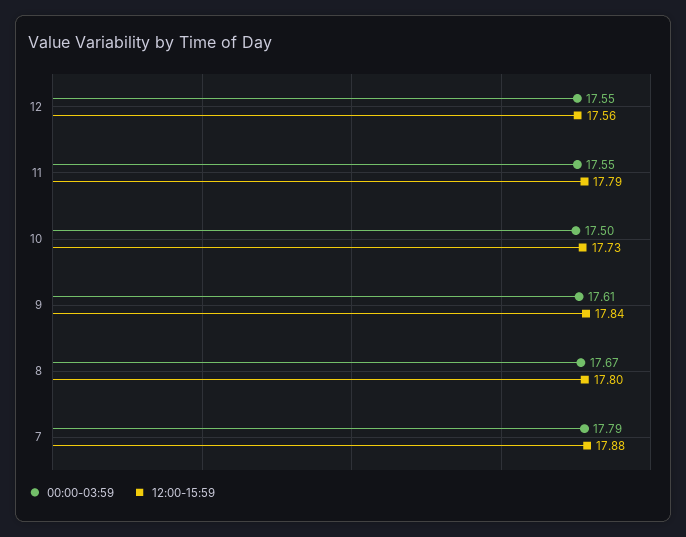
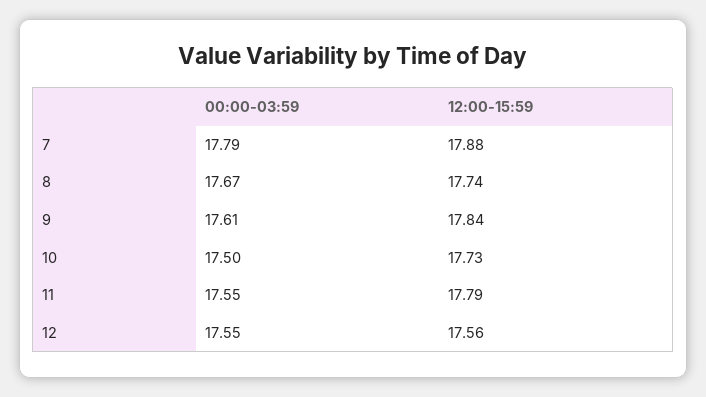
  {
    "00:00-03:59": {
      "12": 17.55,
      "11": 17.55,
      "10": 17.5,
      "9": 17.61,
      "8": 17.67,
      "7": 17.79
    },
    "12:00-15:59": {
      "12": 17.56,
      "11": 17.79,
      "10": 17.73,
      "9": 17.84,
-     "8": 17.8,
+     "8": 17.74,
      "7": 17.88
    }
  }

